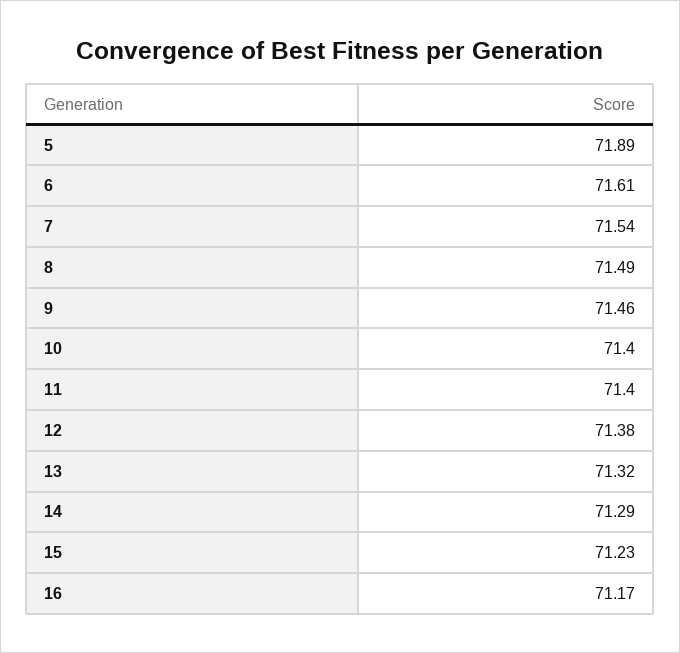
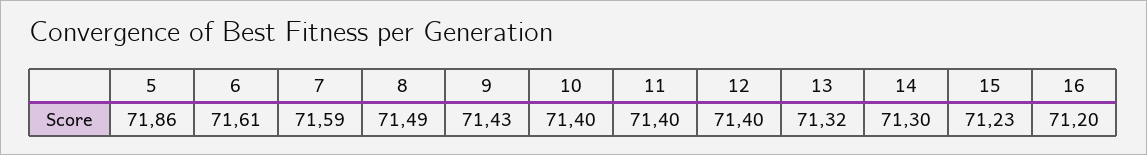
  {
-   "5": 71.89,
+   "5": 71.86,
    "6": 71.61,
-   "7": 71.54,
+   "7": 71.59,
    "8": 71.49,
-   "9": 71.46,
+   "9": 71.43,
    "10": 71.4,
    "11": 71.4,
-   "12": 71.38,
+   "12": 71.4,
    "13": 71.32,
-   "14": 71.29,
+   "14": 71.3,
    "15": 71.23,
-   "16": 71.17
+   "16": 71.2
  }

